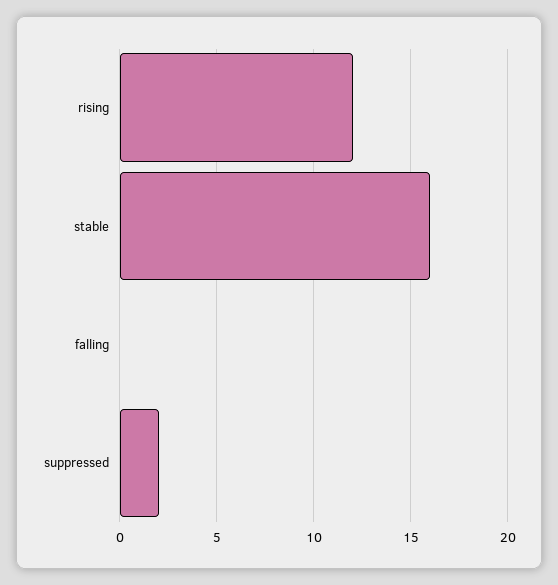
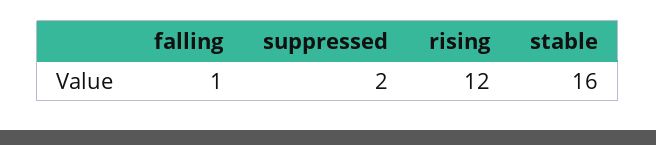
  {
    "rising": 12,
    "stable": 16,
-   "falling": 0,
+   "falling": 1,
    "suppressed": 2
  }

